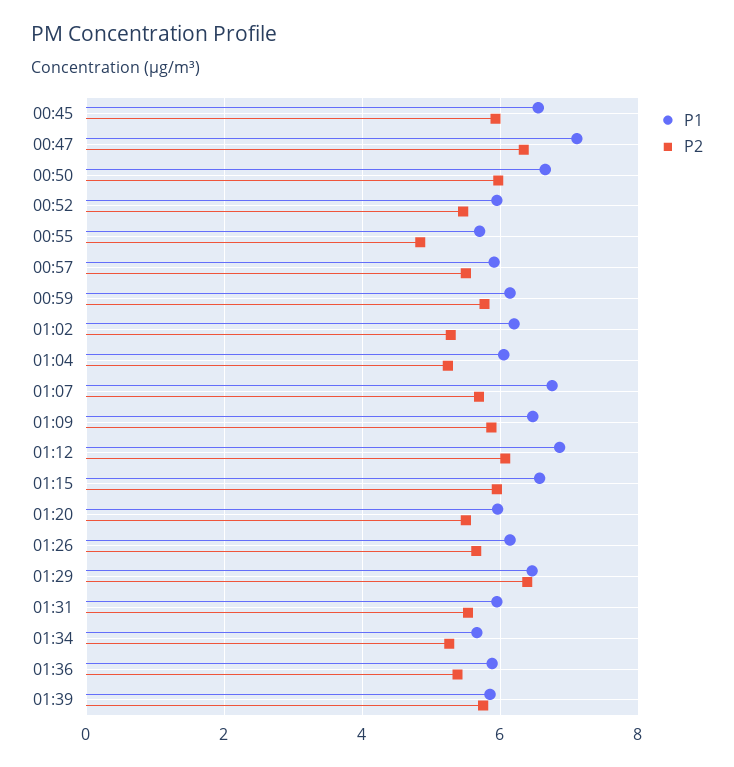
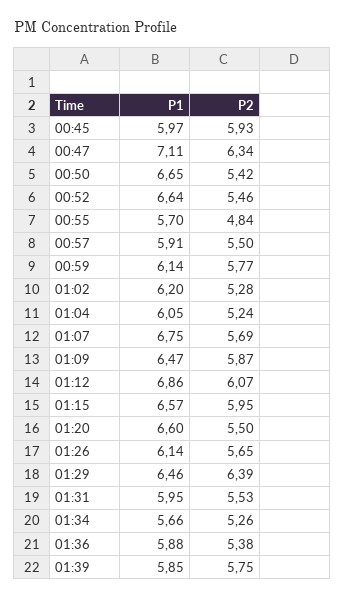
  {
    "P1": {
-     "00:45": 6.6,
+     "00:45": 5.97,
      "00:47": 7.11,
      "00:50": 6.65,
-     "00:52": 6,
+     "00:52": 6.64,
      "00:55": 5.7,
      "00:57": 5.91,
      "00:59": 6.14,
      "01:02": 6.2,
      "01:04": 6.05,
      "01:07": 6.75,
      "01:09": 6.47,
      "01:12": 6.86,
      "01:15": 6.57,
-     "01:20": 6,
+     "01:20": 6.6,
      "01:26": 6.14,
      "01:29": 6.46,
      "01:31": 5.95,
      "01:34": 5.66,
      "01:36": 5.88,
      "01:39": 5.85
    },
    "P2": {
      "00:45": 5.93,
      "00:47": 6.34,
-     "00:50": 6,
+     "00:50": 5.42,
      "00:52": 5.46,
      "00:55": 4.84,
      "00:57": 5.5,
      "00:59": 5.77,
      "01:02": 5.28,
      "01:04": 5.24,
      "01:07": 5.69,
      "01:09": 5.87,
      "01:12": 6.07,
      "01:15": 5.95,
      "01:20": 5.5,
      "01:26": 5.65,
      "01:29": 6.39,
      "01:31": 5.53,
      "01:34": 5.26,
      "01:36": 5.38,
      "01:39": 5.75
    }
  }

